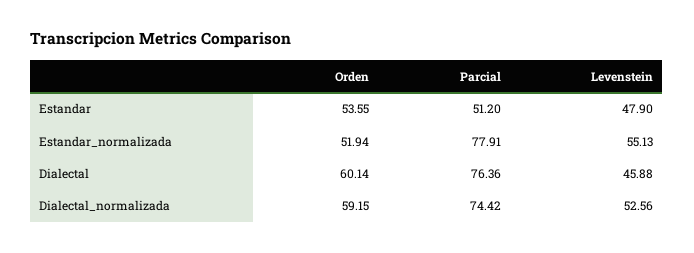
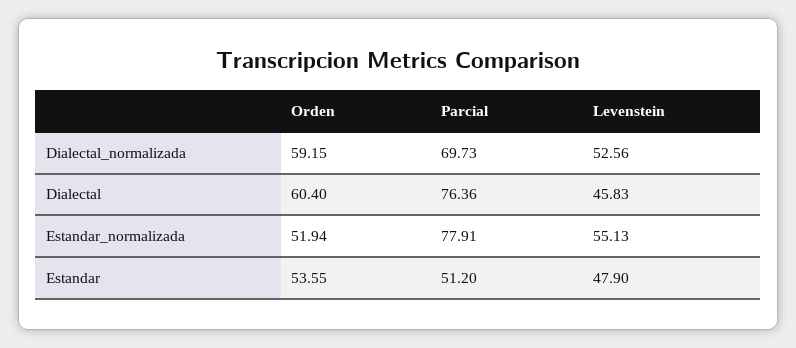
  {
    "Orden": {
      "Estandar": 53.55,
      "Estandar_normalizada": 51.94,
-     "Dialectal": 60.14,
+     "Dialectal": 60.4,
      "Dialectal_normalizada": 59.15
    },
    "Parcial": {
      "Estandar": 51.2,
      "Estandar_normalizada": 77.91,
      "Dialectal": 76.36,
-     "Dialectal_normalizada": 74.42
+     "Dialectal_normalizada": 69.73
    },
    "Levenstein": {
      "Estandar": 47.9,
      "Estandar_normalizada": 55.13,
-     "Dialectal": 45.88,
+     "Dialectal": 45.83,
      "Dialectal_normalizada": 52.56
    }
  }

